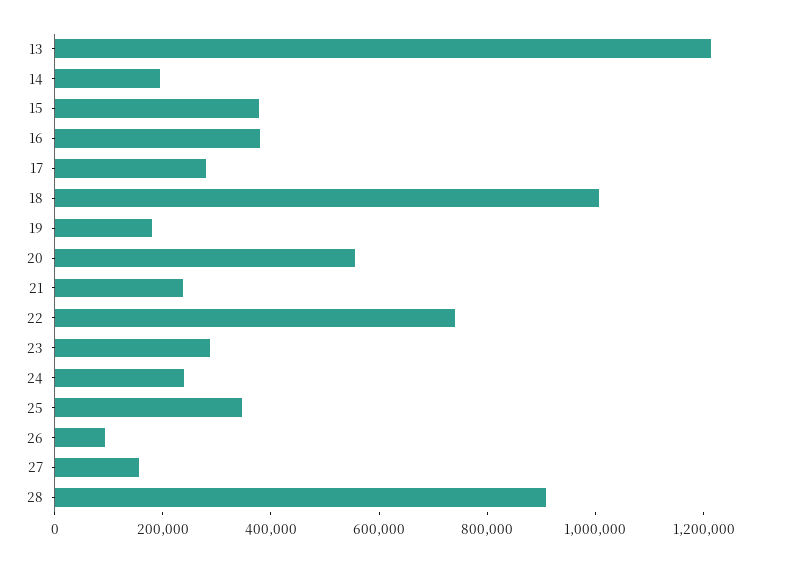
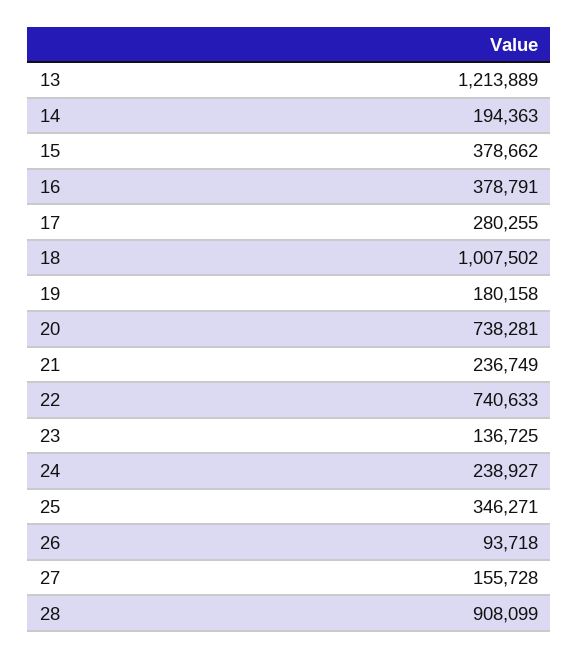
  {
    "13": 1213889,
    "14": 194363,
    "15": 378662,
    "16": 378791,
    "17": 280255,
    "18": 1007502,
    "19": 180158,
-   "20": 550000,
+   "20": 738281,
    "21": 236749,
    "22": 740633,
-   "23": 300000,
+   "23": 136725,
    "24": 238927,
    "25": 346271,
    "26": 93718,
    "27": 155728,
    "28": 908099
  }

